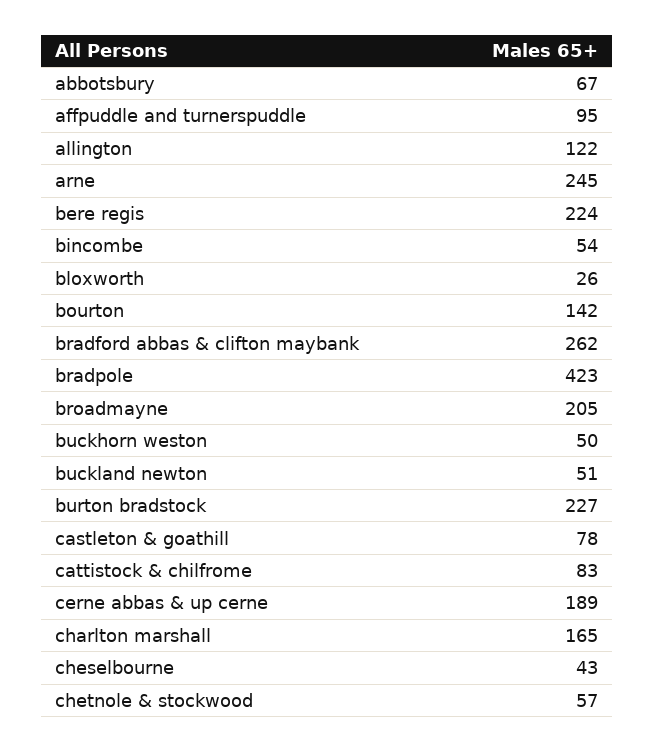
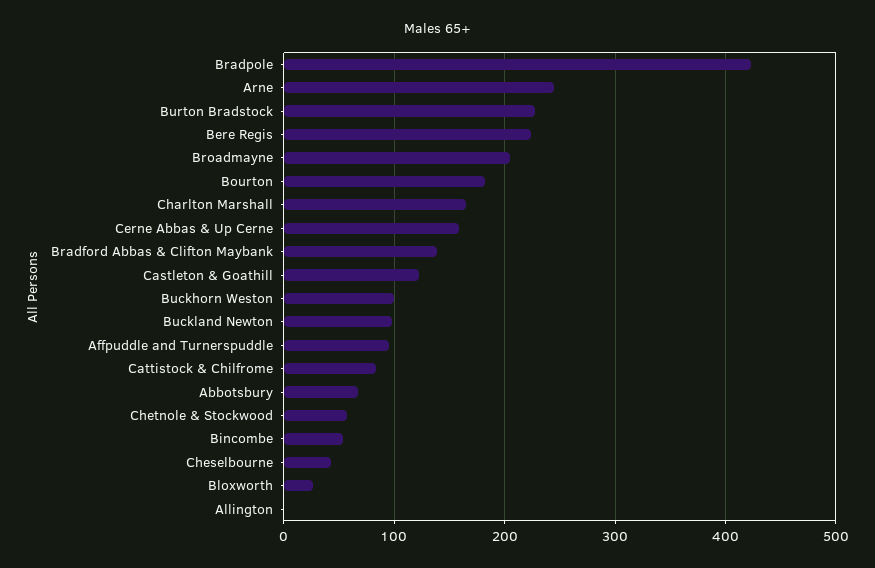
  {
    "abbotsbury": 67,
    "affpuddle and turnerspuddle": 95,
-   "allington": 122,
+   "allington": 0,
    "arne": 245,
    "bere regis": 224,
    "bincombe": 54,
    "bloxworth": 26,
-   "bourton": 142,
+   "bourton": 180,
-   "bradford abbas & clifton maybank": 262,
+   "bradford abbas & clifton maybank": 140,
    "bradpole": 423,
    "broadmayne": 205,
-   "buckhorn weston": 50,
+   "buckhorn weston": 100,
-   "buckland newton": 51,
+   "buckland newton": 100,
    "burton bradstock": 227,
-   "castleton & goathill": 78,
+   "castleton & goathill": 120,
    "cattistock & chilfrome": 83,
-   "cerne abbas & up cerne": 189,
+   "cerne abbas & up cerne": 160,
    "charlton marshall": 165,
    "cheselbourne": 43,
    "chetnole & stockwood": 57
  }

